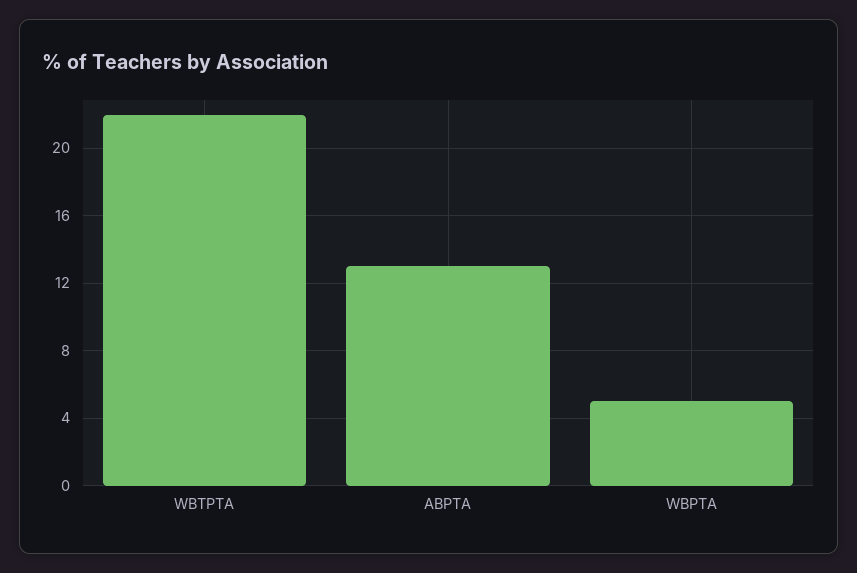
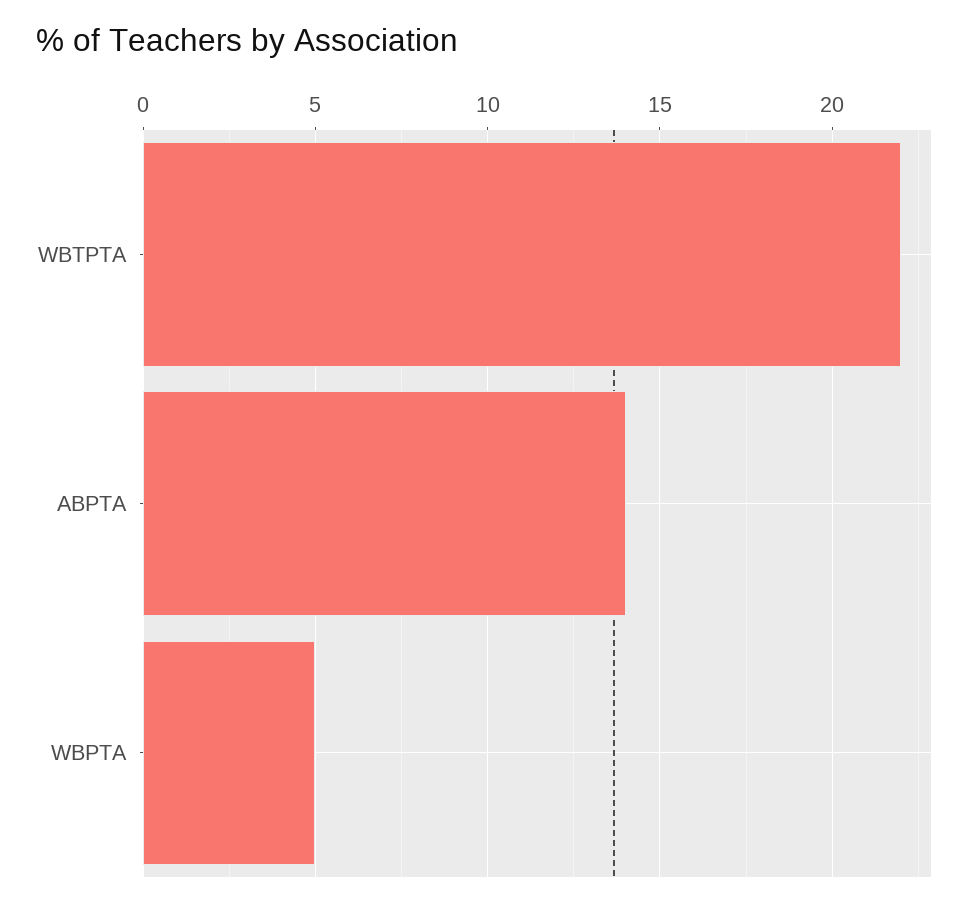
  {
    "WBTPTA": 22,
-   "ABPTA": 13,
+   "ABPTA": 14,
    "WBPTA": 5
  }

